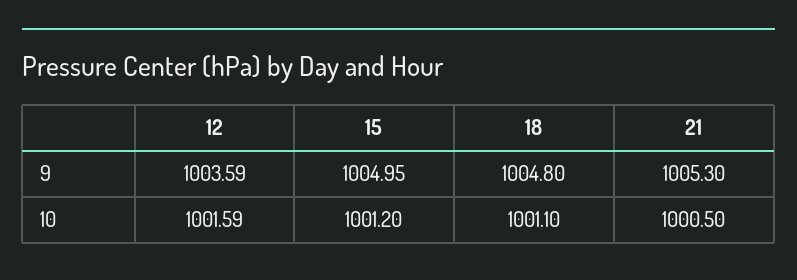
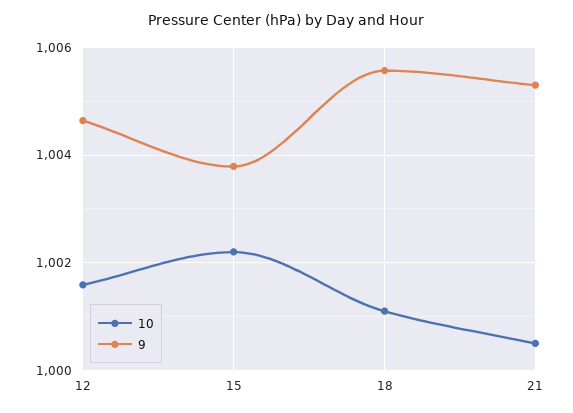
  {
    "9": {
-     "12": 1003.59,
+     "12": 1004.6,
-     "15": 1004.95,
+     "15": 1003.8,
-     "18": 1004.8,
+     "18": 1005.6,
      "21": 1005.3
    },
    "10": {
      "12": 1001.59,
-     "15": 1001.2,
+     "15": 1002.2,
      "18": 1001.1,
      "21": 1000.5
    }
  }

